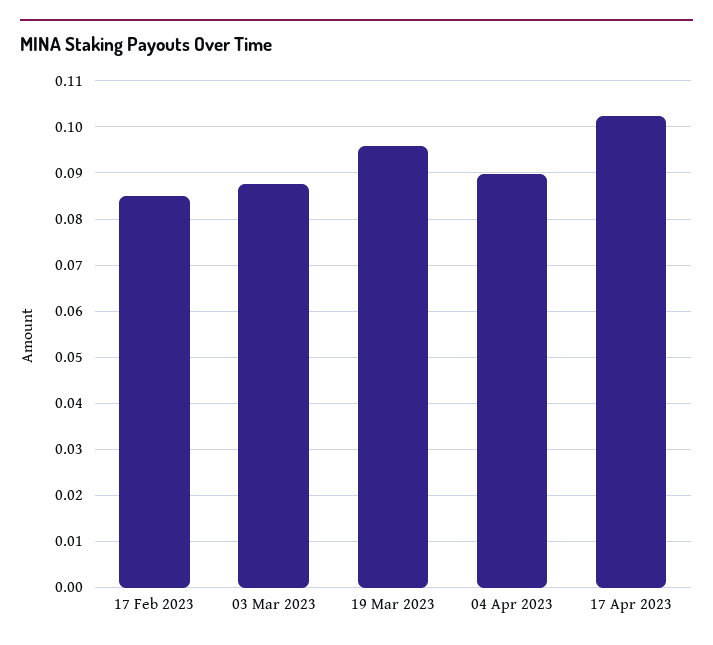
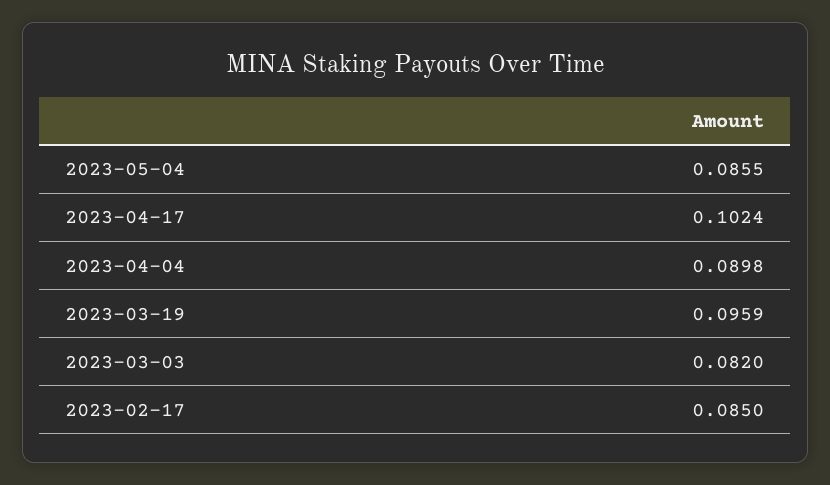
  {
    "17 Feb 2023": 0.085,
-   "03 Mar 2023": 0.088,
+   "03 Mar 2023": 0.082,
    "19 Mar 2023": 0.0959,
    "04 Apr 2023": 0.0898,
-   "17 Apr 2023": 0.1024
+   "17 Apr 2023": 0.1024,
+   "2023-05-04": 0.0855
  }

